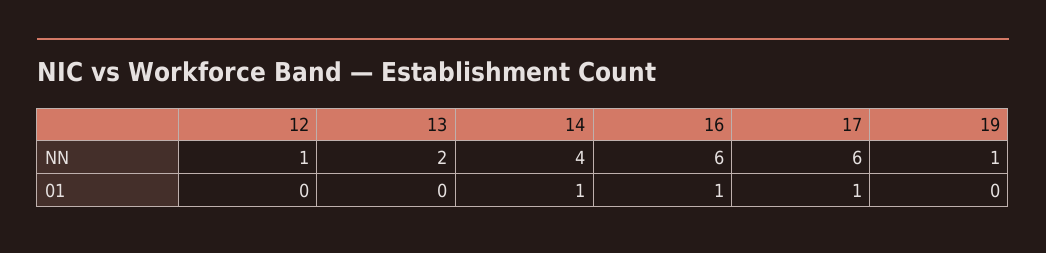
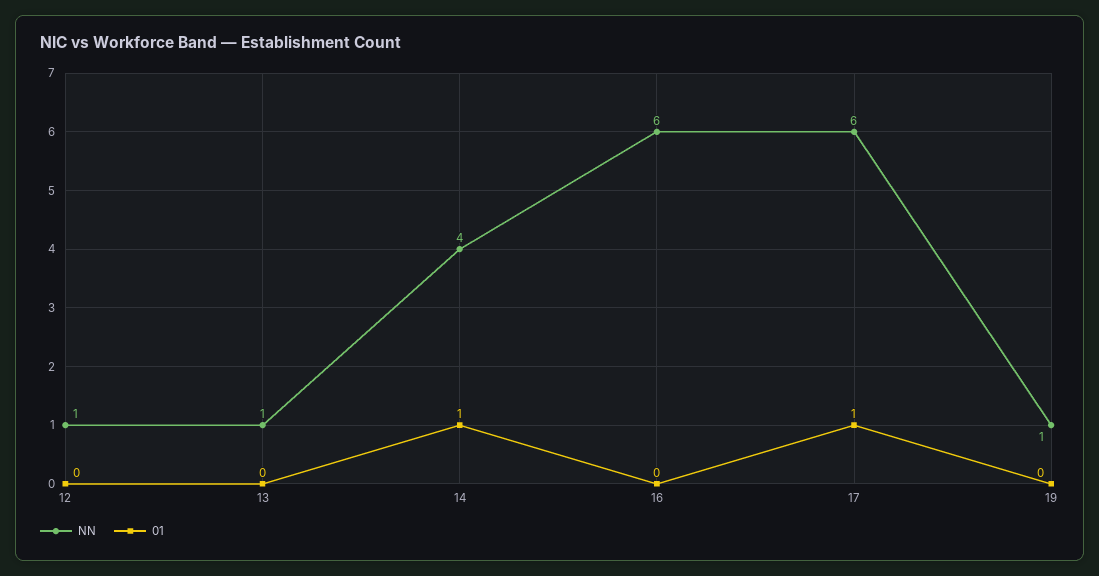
  {
    "NN": {
      "12": 1,
-     "13": 2,
+     "13": 1,
      "14": 4,
      "16": 6,
      "17": 6,
      "19": 1
    },
    "01": {
      "12": 0,
      "13": 0,
      "14": 1,
-     "16": 1,
+     "16": 0,
      "17": 1,
      "19": 0
    }
  }

